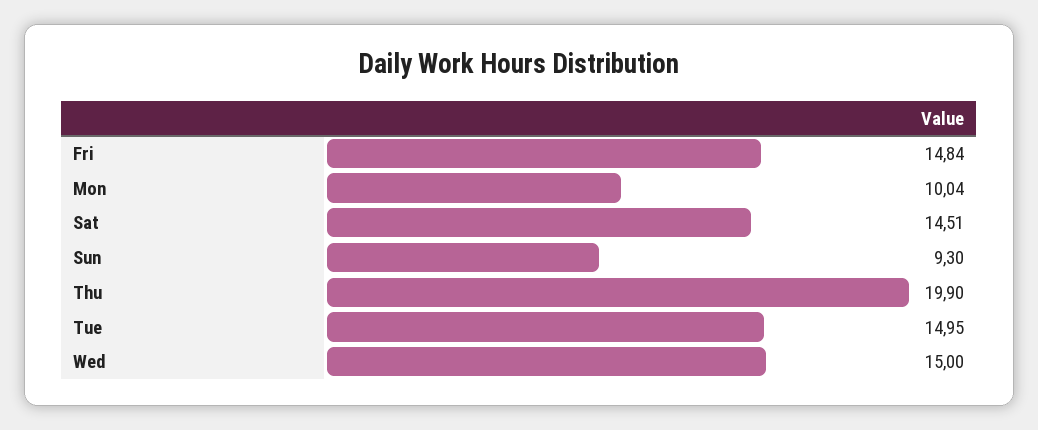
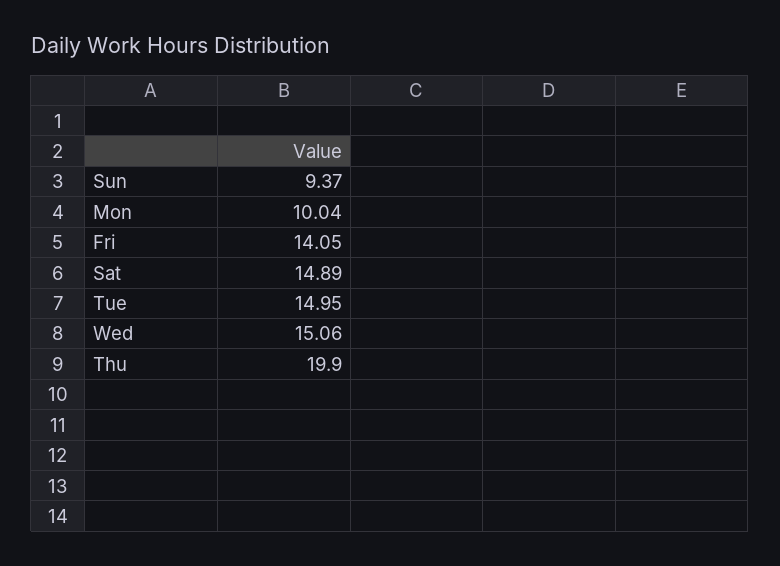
  {
-   "Fri": 14.84,
+   "Fri": 14.05,
    "Mon": 10.04,
-   "Sat": 14.51,
+   "Sat": 14.89,
-   "Sun": 9.3,
+   "Sun": 9.37,
    "Thu": 19.9,
    "Tue": 14.95,
-   "Wed": 15
+   "Wed": 15.06
  }

